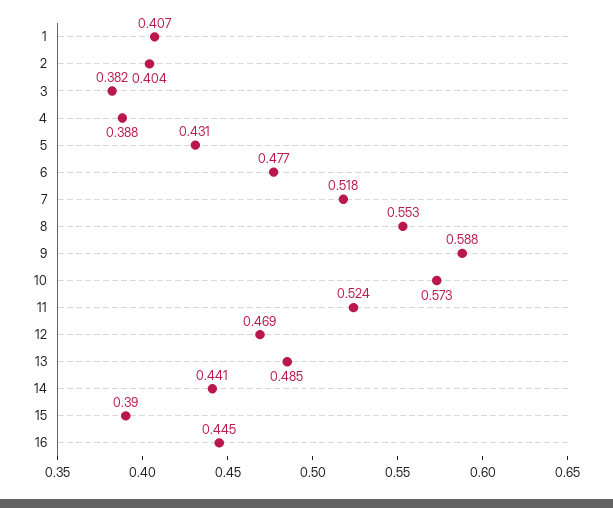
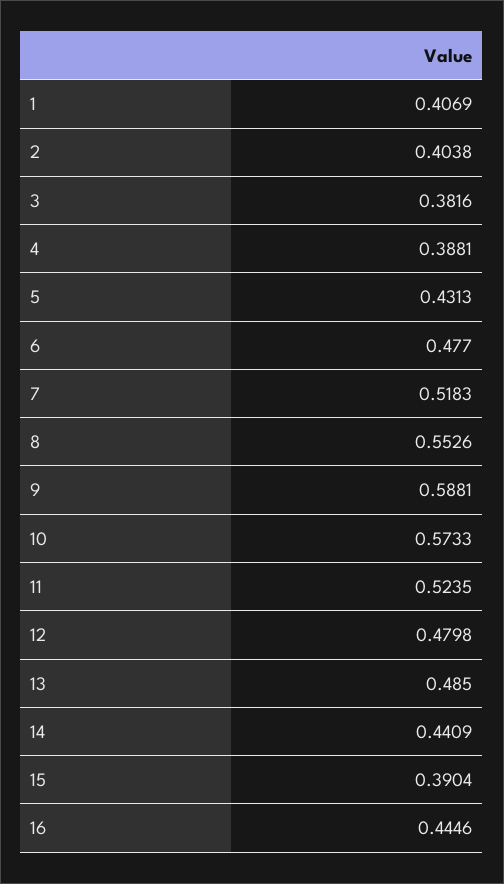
  {
    "1": 0.4069,
    "2": 0.4038,
    "3": 0.3816,
    "4": 0.3881,
    "5": 0.4313,
    "6": 0.477,
    "7": 0.5183,
    "8": 0.5526,
    "9": 0.5881,
    "10": 0.5733,
    "11": 0.5235,
-   "12": 0.469,
+   "12": 0.4798,
    "13": 0.485,
    "14": 0.4409,
    "15": 0.3904,
    "16": 0.4446
  }

